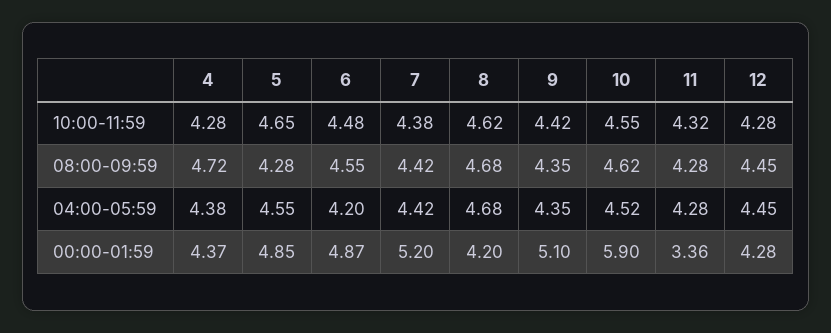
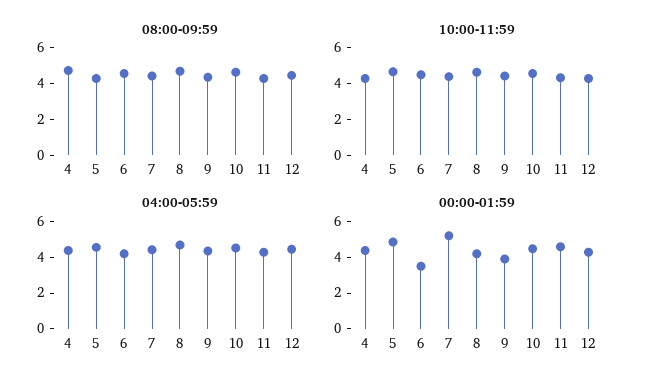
  {
    "10:00-11:59": {
      "4": 4.28,
      "5": 4.65,
      "6": 4.48,
      "7": 4.38,
      "8": 4.62,
      "9": 4.42,
      "10": 4.55,
      "11": 4.32,
      "12": 4.28
    },
    "08:00-09:59": {
      "4": 4.72,
      "5": 4.28,
      "6": 4.55,
      "7": 4.42,
      "8": 4.68,
      "9": 4.35,
      "10": 4.62,
      "11": 4.28,
      "12": 4.45
    },
    "04:00-05:59": {
      "4": 4.38,
      "5": 4.55,
      "6": 4.2,
      "7": 4.42,
      "8": 4.68,
      "9": 4.35,
      "10": 4.52,
      "11": 4.28,
      "12": 4.45
    },
    "00:00-01:59": {
      "4": 4.37,
      "5": 4.85,
-     "6": 4.87,
+     "6": 3.5,
      "7": 5.2,
      "8": 4.2,
-     "9": 5.1,
+     "9": 4,
-     "10": 5.9,
+     "10": 4.5,
-     "11": 3.36,
+     "11": 4.5,
      "12": 4.28
    }
  }

